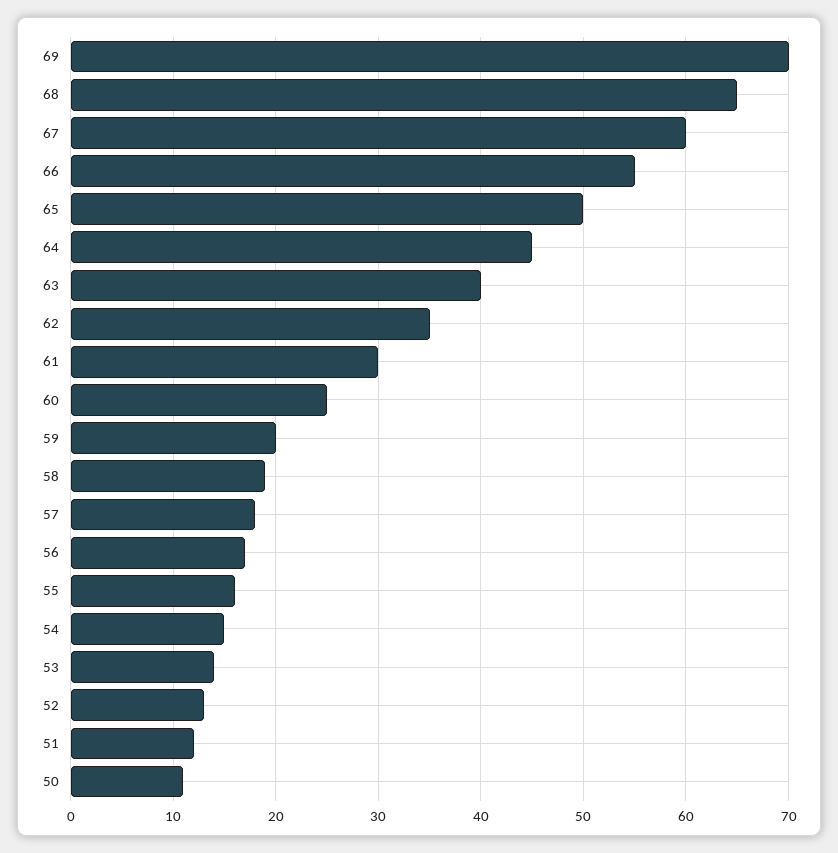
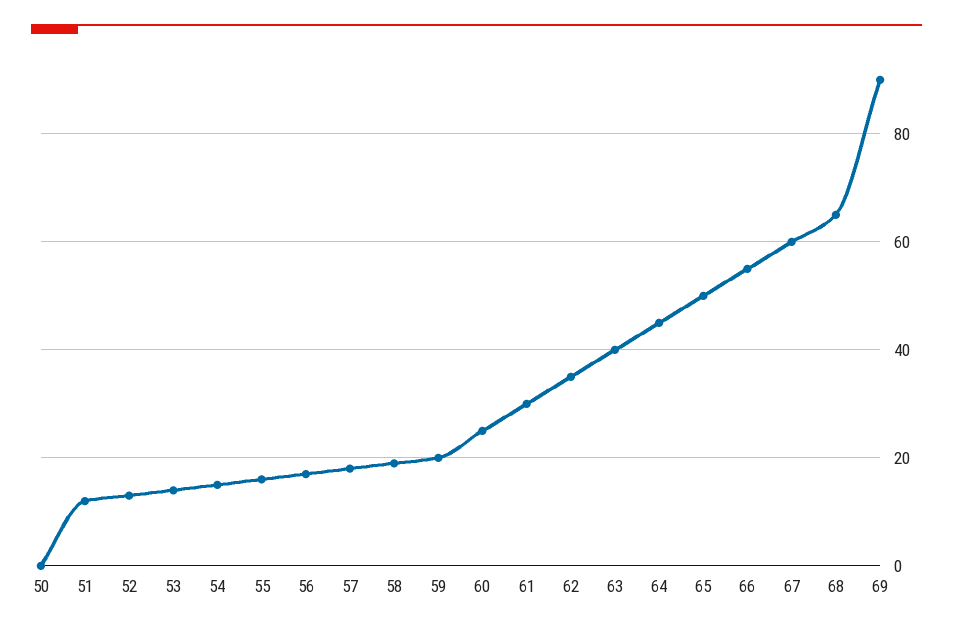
  {
-   "69": 70,
+   "69": 90,
    "68": 65,
    "67": 60,
    "66": 55,
    "65": 50,
    "64": 45,
    "63": 40,
    "62": 35,
    "61": 30,
    "60": 25,
    "59": 20,
    "58": 19,
    "57": 18,
    "56": 17,
    "55": 16,
    "54": 15,
    "53": 14,
    "52": 13,
    "51": 12,
-   "50": 11
+   "50": 0
  }

